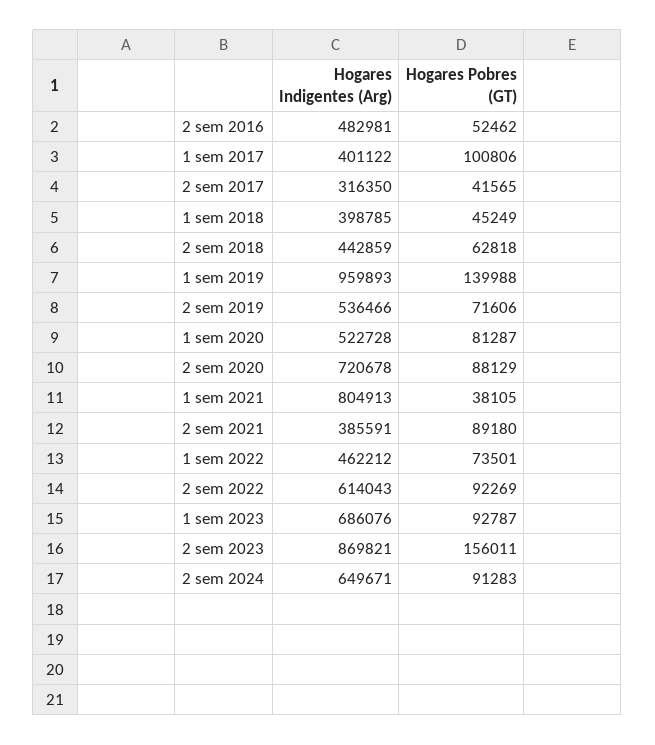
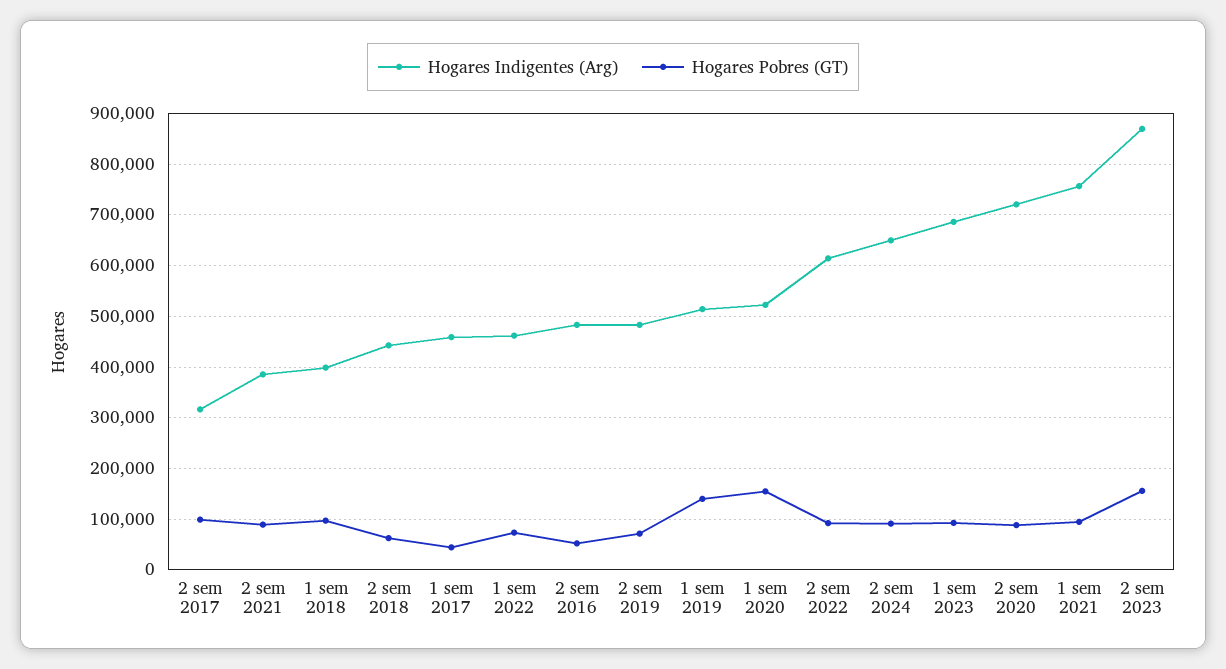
  {
    "Hogares Indigentes (Arg)": {
      "2 sem 2016": 482981,
-     "1 sem 2017": 401122,
+     "1 sem 2017": 460000,
      "2 sem 2017": 316350,
      "1 sem 2018": 398785,
      "2 sem 2018": 442859,
-     "1 sem 2019": 959893,
+     "1 sem 2019": 520000,
-     "2 sem 2019": 536466,
+     "2 sem 2019": 480000,
      "1 sem 2020": 522728,
      "2 sem 2020": 720678,
-     "1 sem 2021": 804913,
+     "1 sem 2021": 760000,
      "2 sem 2021": 385591,
      "1 sem 2022": 462212,
      "2 sem 2022": 614043,
      "1 sem 2023": 686076,
      "2 sem 2023": 869821,
      "2 sem 2024": 649671
    },
    "Hogares Pobres (GT)": {
      "2 sem 2016": 52462,
-     "1 sem 2017": 100806,
+     "1 sem 2017": 40000,
-     "2 sem 2017": 41565,
+     "2 sem 2017": 100000,
-     "1 sem 2018": 45249,
+     "1 sem 2018": 100000,
      "2 sem 2018": 62818,
      "1 sem 2019": 139988,
      "2 sem 2019": 71606,
-     "1 sem 2020": 81287,
+     "1 sem 2020": 160000,
      "2 sem 2020": 88129,
-     "1 sem 2021": 38105,
+     "1 sem 2021": 100000,
      "2 sem 2021": 89180,
      "1 sem 2022": 73501,
      "2 sem 2022": 92269,
      "1 sem 2023": 92787,
      "2 sem 2023": 156011,
      "2 sem 2024": 91283
    }
  }

